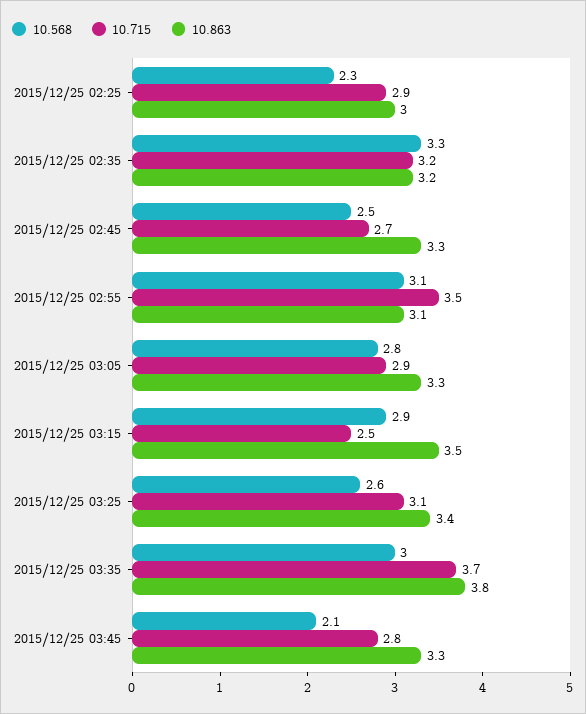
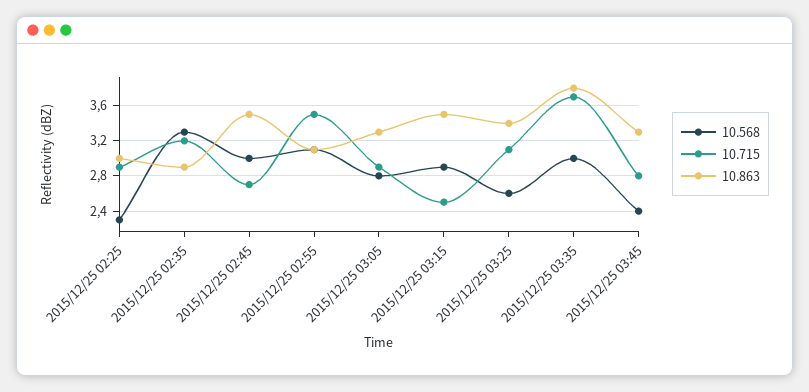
  {
    "10.568": {
      "2015/12/25 02:25": 2.3,
      "2015/12/25 02:35": 3.3,
-     "2015/12/25 02:45": 2.5,
+     "2015/12/25 02:45": 3,
      "2015/12/25 02:55": 3.1,
      "2015/12/25 03:05": 2.8,
      "2015/12/25 03:15": 2.9,
      "2015/12/25 03:25": 2.6,
      "2015/12/25 03:35": 3,
-     "2015/12/25 03:45": 2.1
+     "2015/12/25 03:45": 2.4
    },
    "10.715": {
      "2015/12/25 02:25": 2.9,
      "2015/12/25 02:35": 3.2,
      "2015/12/25 02:45": 2.7,
      "2015/12/25 02:55": 3.5,
      "2015/12/25 03:05": 2.9,
      "2015/12/25 03:15": 2.5,
      "2015/12/25 03:25": 3.1,
      "2015/12/25 03:35": 3.7,
      "2015/12/25 03:45": 2.8
    },
    "10.863": {
      "2015/12/25 02:25": 3,
-     "2015/12/25 02:35": 3.2,
+     "2015/12/25 02:35": 2.9,
-     "2015/12/25 02:45": 3.3,
+     "2015/12/25 02:45": 3.5,
      "2015/12/25 02:55": 3.1,
      "2015/12/25 03:05": 3.3,
      "2015/12/25 03:15": 3.5,
      "2015/12/25 03:25": 3.4,
      "2015/12/25 03:35": 3.8,
      "2015/12/25 03:45": 3.3
    }
  }

